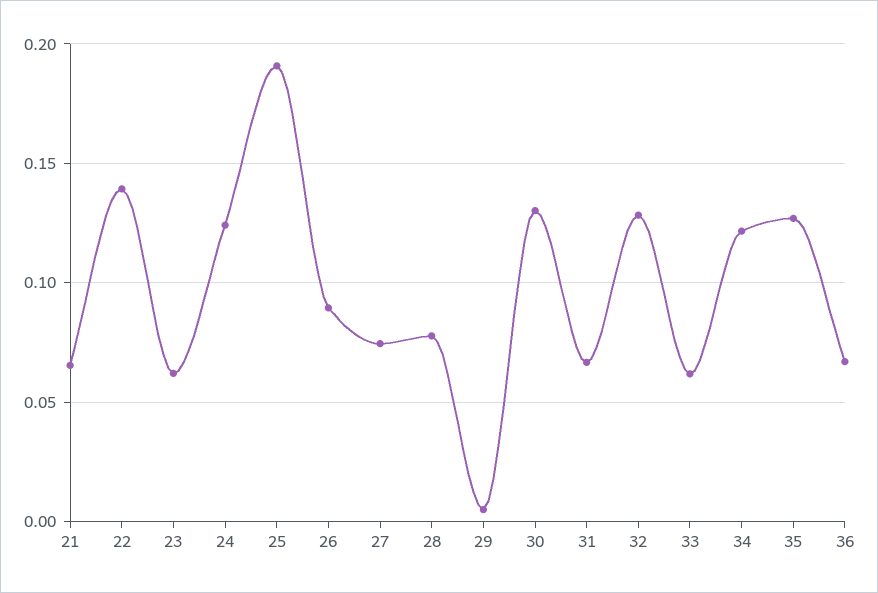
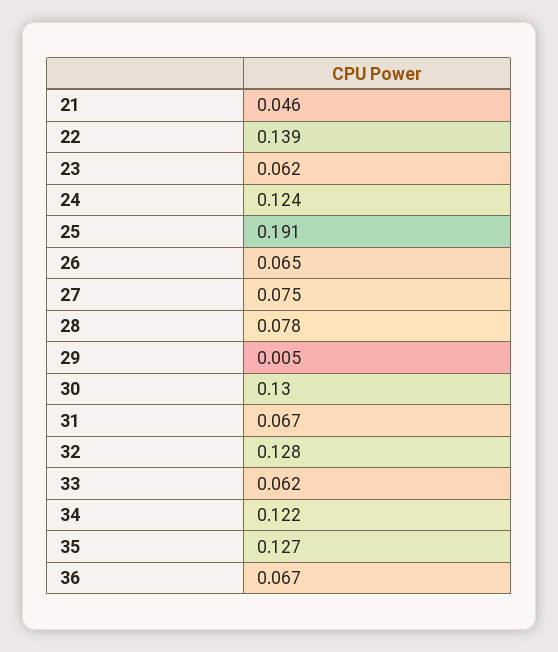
  {
-   "21": 0.065,
+   "21": 0.046,
    "22": 0.139,
    "23": 0.062,
    "24": 0.124,
    "25": 0.191,
-   "26": 0.09,
+   "26": 0.065,
    "27": 0.075,
    "28": 0.078,
    "29": 0.005,
    "30": 0.13,
    "31": 0.067,
    "32": 0.128,
    "33": 0.062,
    "34": 0.122,
    "35": 0.127,
    "36": 0.067
  }

